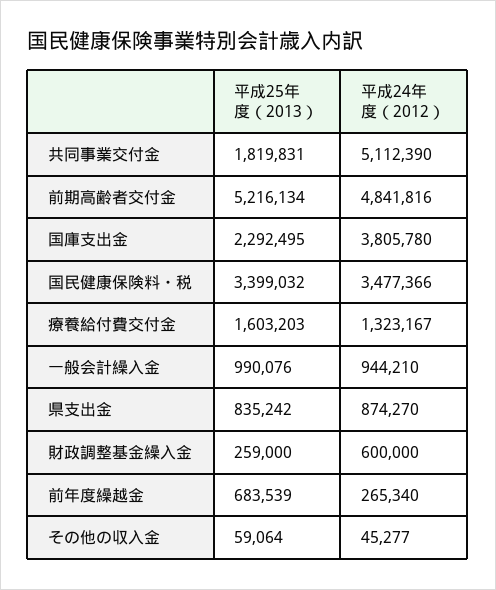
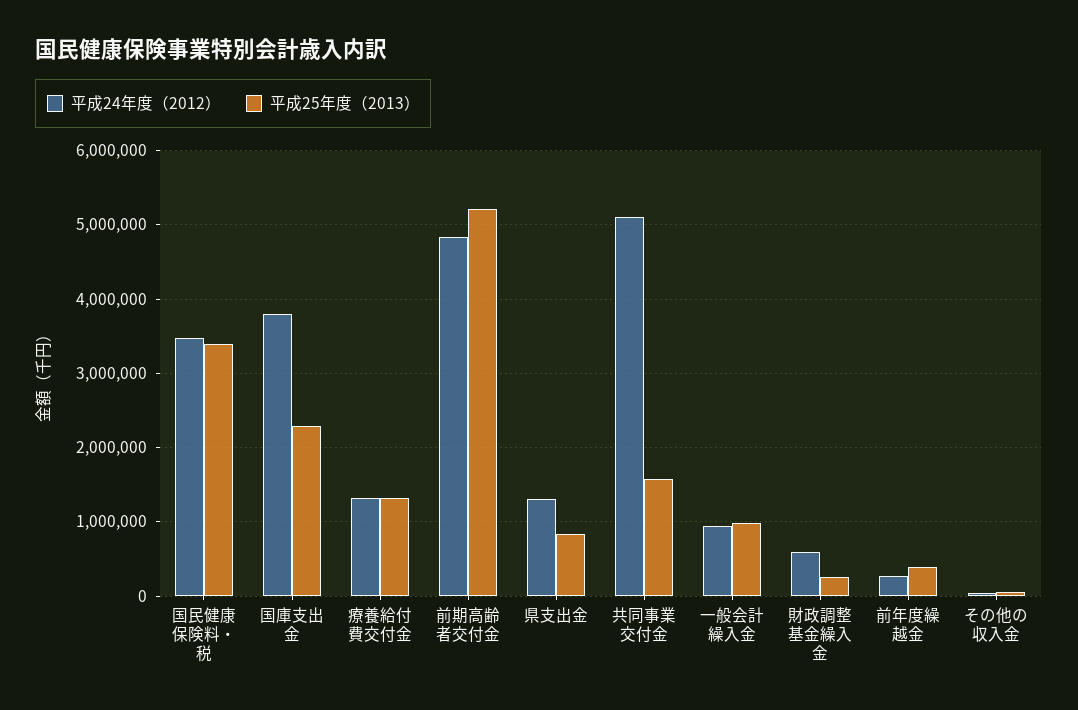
  {
    "平成25年度（2013）": {
-     "共同事業交付金": 1819831,
+     "共同事業交付金": 1600000,
      "前期高齢者交付金": 5216134,
      "国庫支出金": 2292495,
      "国民健康保険料・税": 3399032,
-     "療養給付費交付金": 1603203,
+     "療養給付費交付金": 1300000,
      "一般会計繰入金": 990076,
      "県支出金": 835242,
      "財政調整基金繰入金": 259000,
-     "前年度繰越金": 683539,
+     "前年度繰越金": 400000,
      "その他の収入金": 59064
    },
    "平成24年度（2012）": {
      "共同事業交付金": 5112390,
      "前期高齢者交付金": 4841816,
      "国庫支出金": 3805780,
      "国民健康保険料・税": 3477366,
      "療養給付費交付金": 1323167,
      "一般会計繰入金": 944210,
-     "県支出金": 874270,
+     "県支出金": 1300000,
      "財政調整基金繰入金": 600000,
      "前年度繰越金": 265340,
      "その他の収入金": 45277
    }
  }

